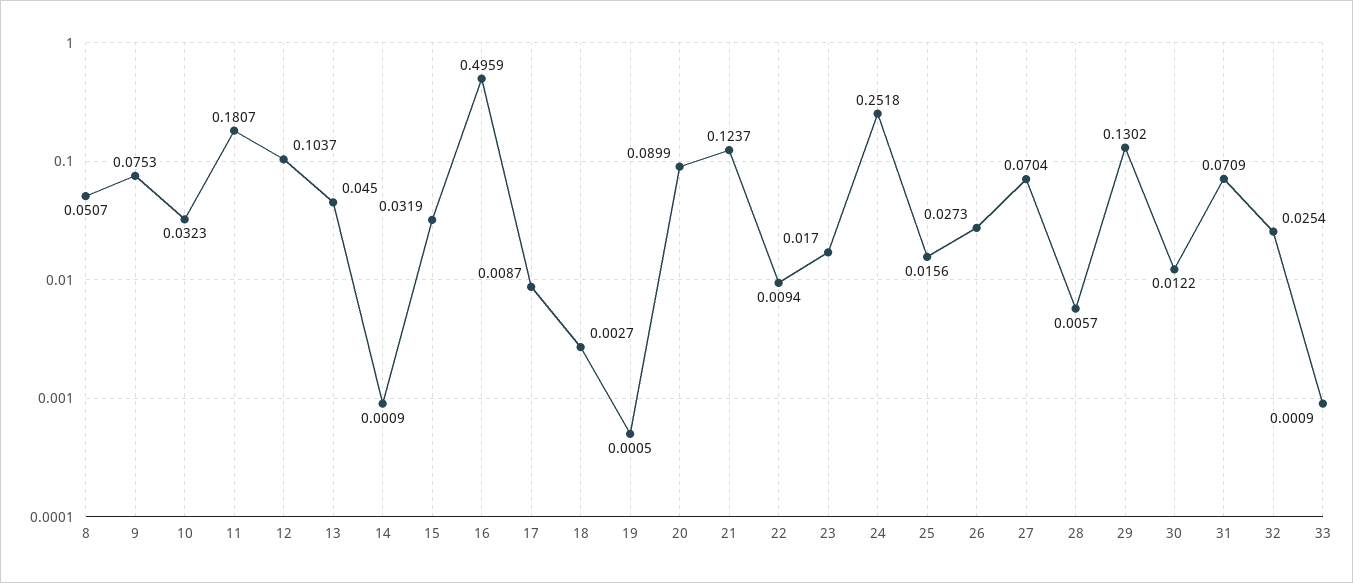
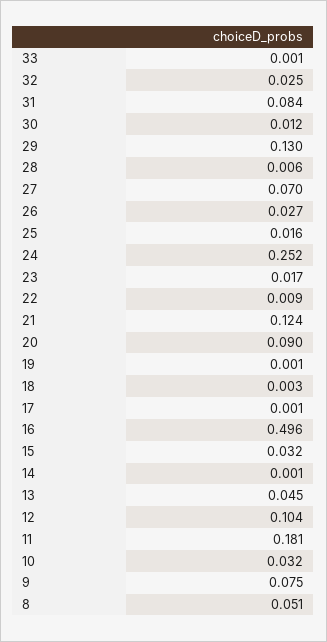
  {
    "8": 0.0507,
    "9": 0.0753,
    "10": 0.0323,
    "11": 0.1807,
    "12": 0.1037,
    "13": 0.045,
    "14": 0.0009,
    "15": 0.0319,
    "16": 0.4959,
-   "17": 0.0087,
+   "17": 0.001,
    "18": 0.0027,
    "19": 0.0005,
    "20": 0.0899,
    "21": 0.1237,
    "22": 0.0094,
    "23": 0.017,
    "24": 0.2518,
    "25": 0.0156,
    "26": 0.0273,
    "27": 0.0704,
    "28": 0.0057,
    "29": 0.1302,
    "30": 0.0122,
-   "31": 0.0709,
+   "31": 0.084,
    "32": 0.0254,
    "33": 0.0009
  }

